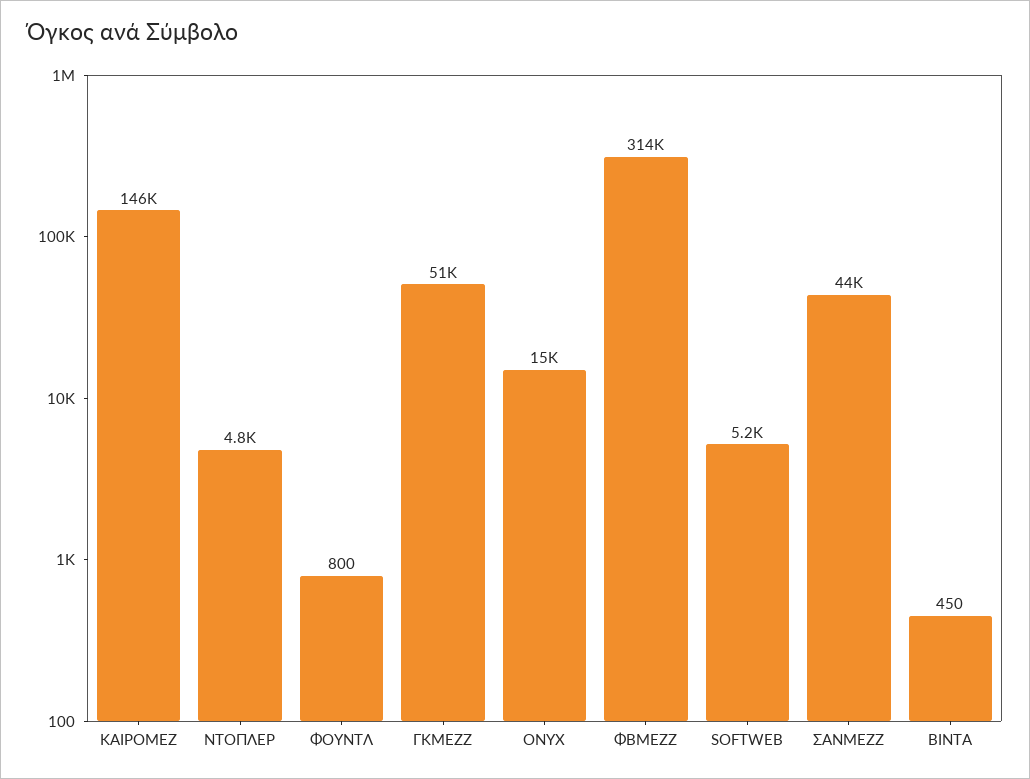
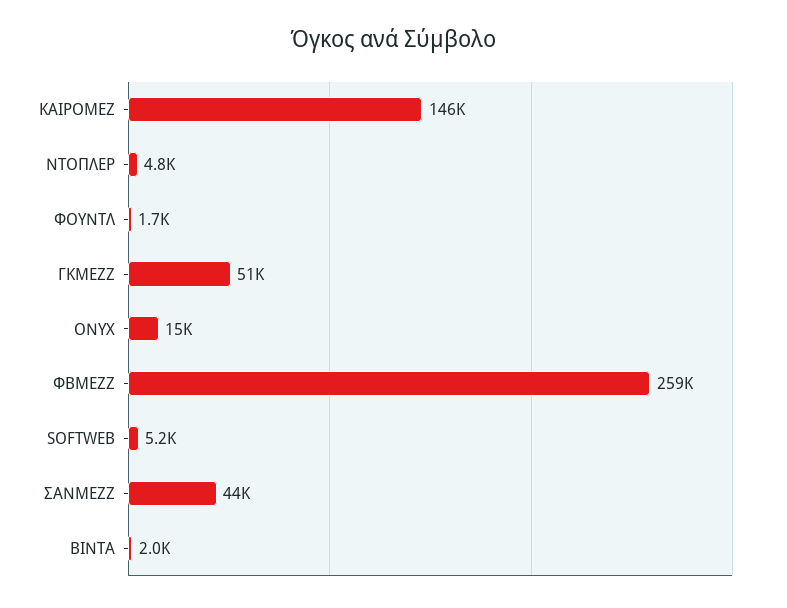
  {
    "ΚΑΙΡΟΜΕΖ": 146000,
    "ΝΤΟΠΛΕΡ": 4800,
-   "ΦΟΥΝΤΛ": 800,
+   "ΦΟΥΝΤΛ": 1700,
    "ΓΚΜΕΖΖ": 51000,
    "ONYX": 15000,
-   "ΦΒΜΕΖΖ": 314000,
+   "ΦΒΜΕΖΖ": 259000,
    "SOFTWEB": 5200,
    "ΣΑΝΜΕΖΖ": 44000,
-   "ΒΙΝΤΑ": 450
+   "ΒΙΝΤΑ": 2000
  }

